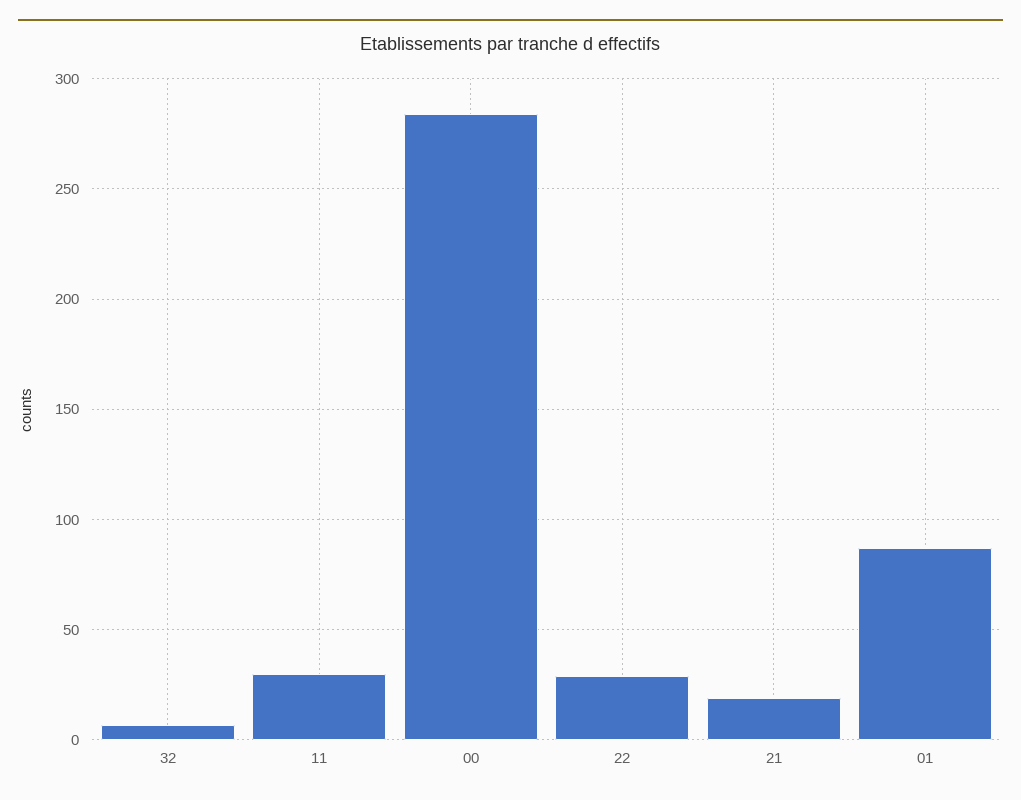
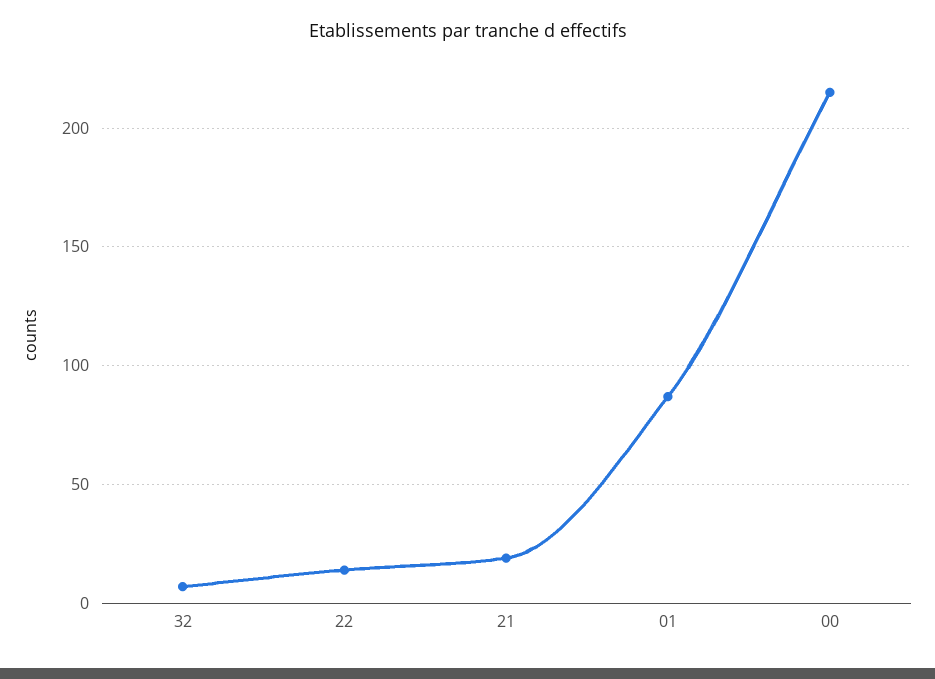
  {
    "32": 5,
-   "11": 30,
-   "00": 285,
+   "00": 215,
-   "22": 30,
+   "22": 15,
    "21": 20,
    "01": 85
  }

